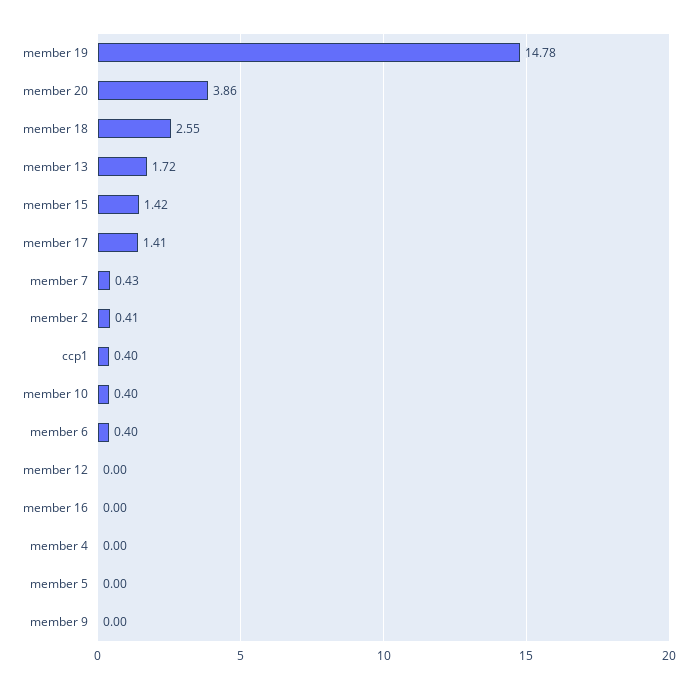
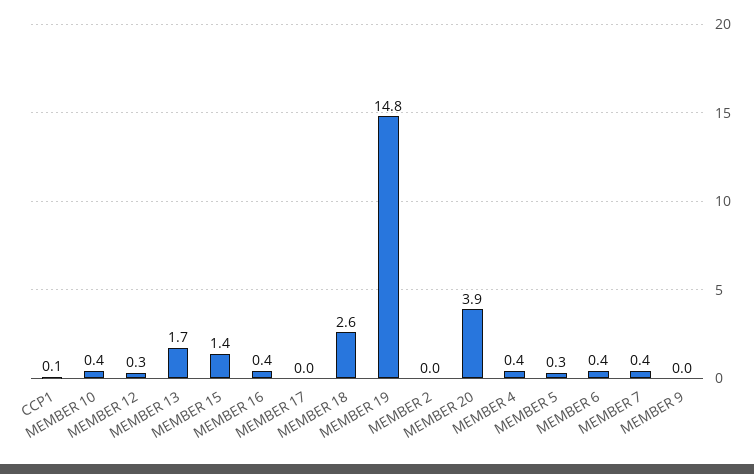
  {
    "member 19": 14.78,
    "member 20": 3.86,
    "member 18": 2.55,
    "member 13": 1.72,
    "member 15": 1.42,
-   "member 17": 1.41,
+   "member 17": 0,
    "member 7": 0.43,
-   "member 2": 0.41,
+   "member 2": 0,
-   "ccp1": 0.4,
+   "ccp1": 0.1,
    "member 10": 0.4,
    "member 6": 0.4,
-   "member 12": 0,
+   "member 12": 0.3,
-   "member 16": 0,
+   "member 16": 0.4,
-   "member 4": 0,
+   "member 4": 0.4,
-   "member 5": 0,
+   "member 5": 0.3,
    "member 9": 0
  }

